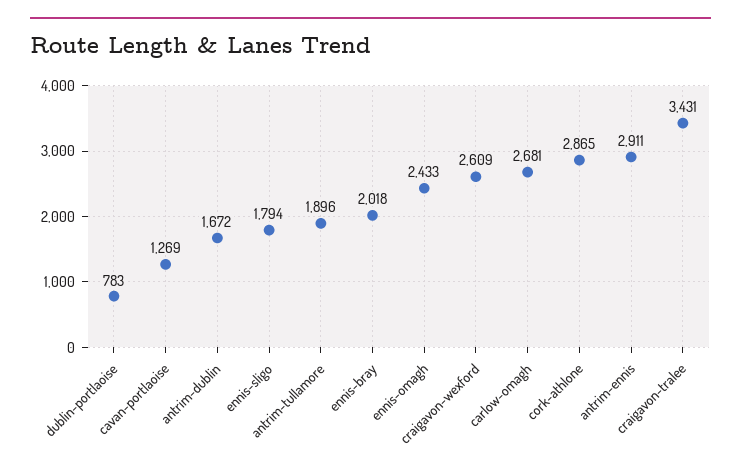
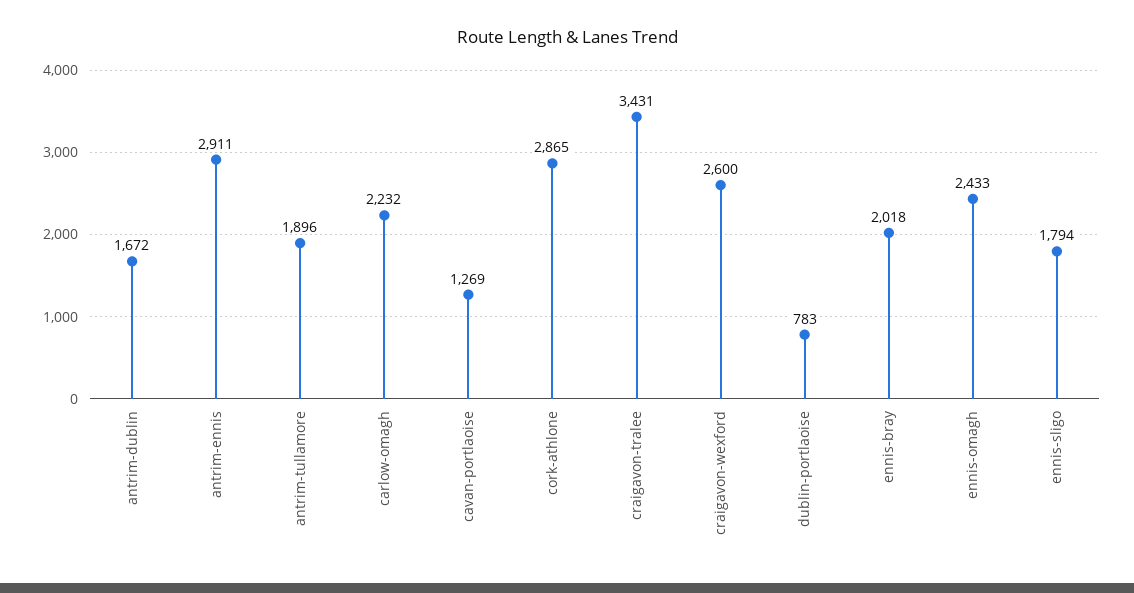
  {
    "dublin-portlaoise": 783,
    "cavan-portlaoise": 1269,
    "antrim-dublin": 1672,
    "ennis-sligo": 1794,
    "antrim-tullamore": 1896,
    "ennis-bray": 2018,
    "ennis-omagh": 2433,
-   "craigavon-wexford": 2609,
+   "craigavon-wexford": 2600,
-   "carlow-omagh": 2681,
+   "carlow-omagh": 2232,
    "cork-athlone": 2865,
    "antrim-ennis": 2911,
    "craigavon-tralee": 3431
  }

